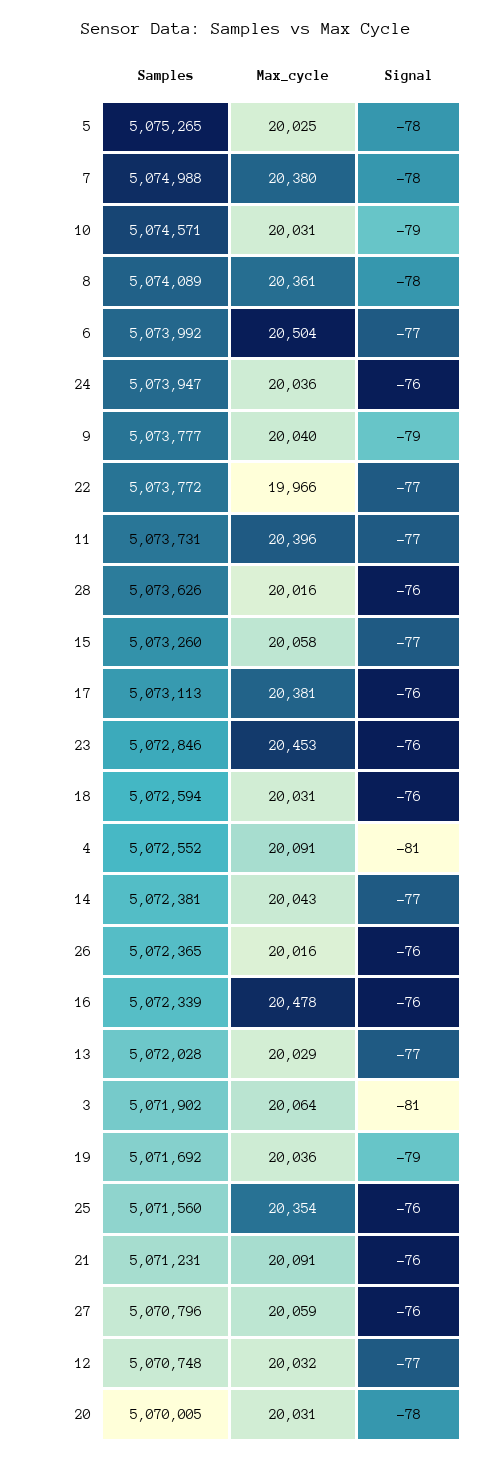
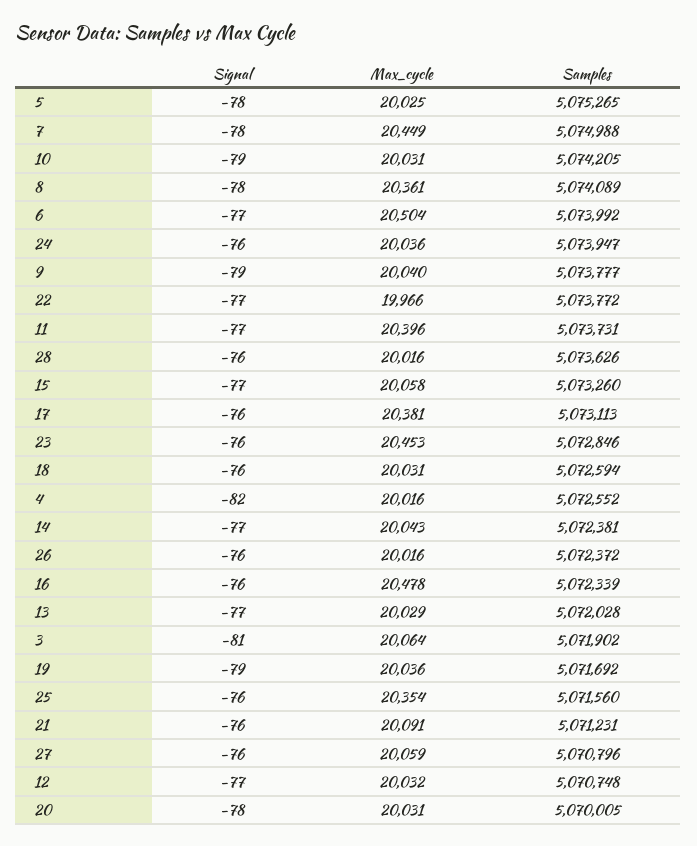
  {
    "Samples": {
      "5": 5075265,
      "7": 5074988,
-     "10": 5074571,
+     "10": 5074205,
      "8": 5074089,
      "6": 5073992,
      "24": 5073947,
      "9": 5073777,
      "22": 5073772,
      "11": 5073731,
      "28": 5073626,
      "15": 5073260,
      "17": 5073113,
      "23": 5072846,
      "18": 5072594,
      "4": 5072552,
      "14": 5072381,
-     "26": 5072365,
+     "26": 5072372,
      "16": 5072339,
      "13": 5072028,
      "3": 5071902,
      "19": 5071692,
      "25": 5071560,
      "21": 5071231,
      "27": 5070796,
      "12": 5070748,
      "20": 5070005
    },
    "Max_cycle": {
      "5": 20025,
-     "7": 20380,
+     "7": 20449,
      "10": 20031,
      "8": 20361,
      "6": 20504,
      "24": 20036,
      "9": 20040,
      "22": 19966,
      "11": 20396,
      "28": 20016,
      "15": 20058,
      "17": 20381,
      "23": 20453,
      "18": 20031,
-     "4": 20091,
+     "4": 20016,
      "14": 20043,
      "26": 20016,
      "16": 20478,
      "13": 20029,
      "3": 20064,
      "19": 20036,
      "25": 20354,
      "21": 20091,
      "27": 20059,
      "12": 20032,
      "20": 20031
    },
    "Signal": {
      "5": -78,
      "7": -78,
      "10": -79,
      "8": -78,
      "6": -77,
      "24": -76,
      "9": -79,
      "22": -77,
      "11": -77,
      "28": -76,
      "15": -77,
      "17": -76,
      "23": -76,
      "18": -76,
-     "4": -81,
+     "4": -82,
      "14": -77,
      "26": -76,
      "16": -76,
      "13": -77,
      "3": -81,
      "19": -79,
      "25": -76,
      "21": -76,
      "27": -76,
      "12": -77,
      "20": -78
    }
  }

